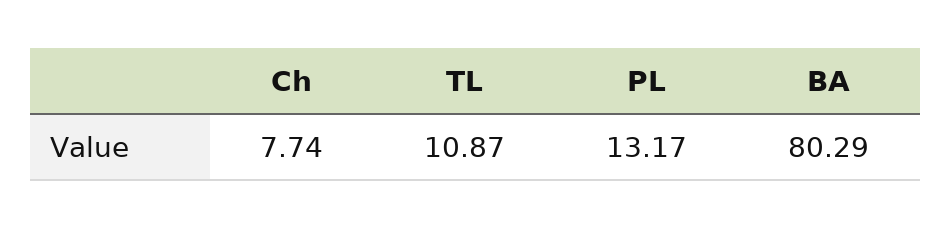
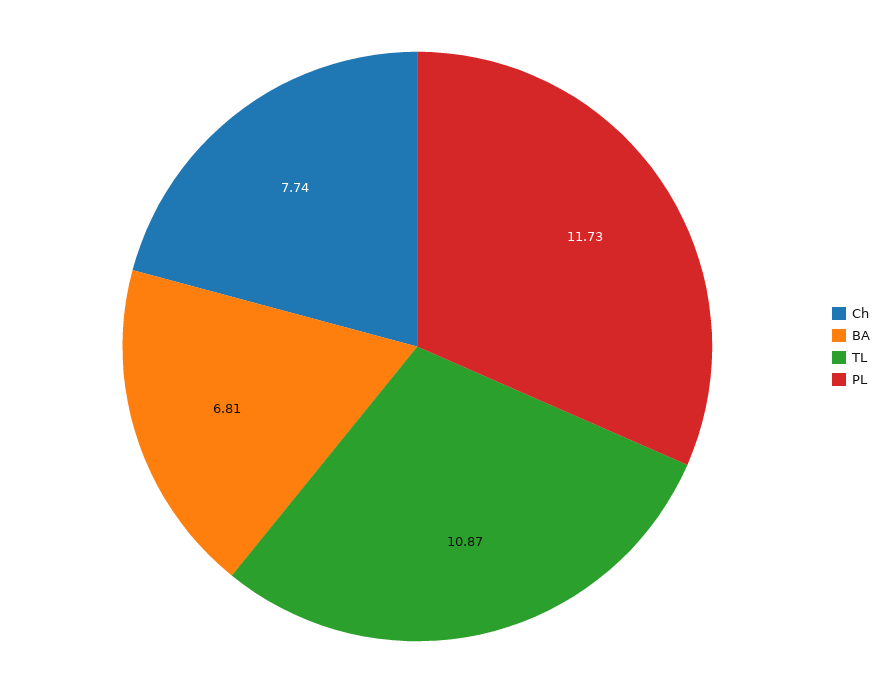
  {
    "Ch": 7.74,
    "TL": 10.87,
-   "PL": 13.17,
+   "PL": 11.73,
-   "BA": 80.29
+   "BA": 6.81
  }

